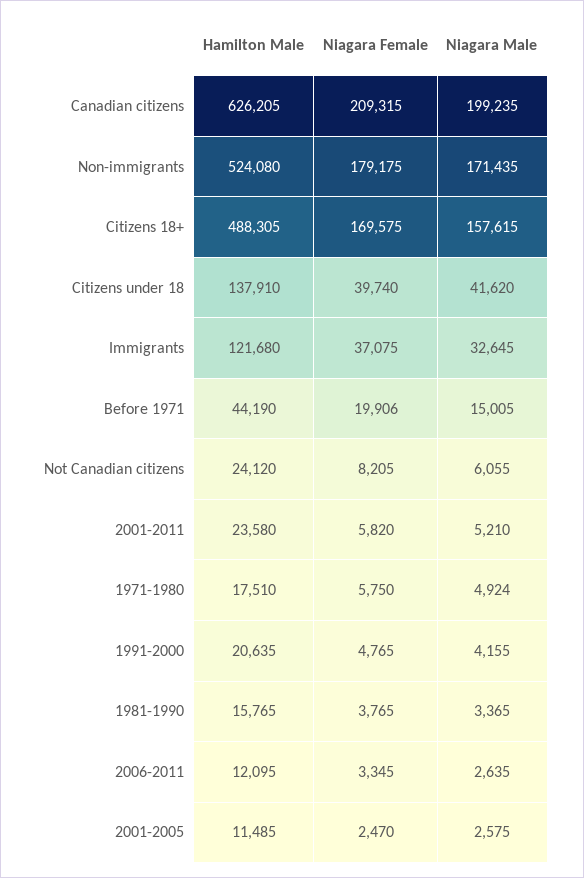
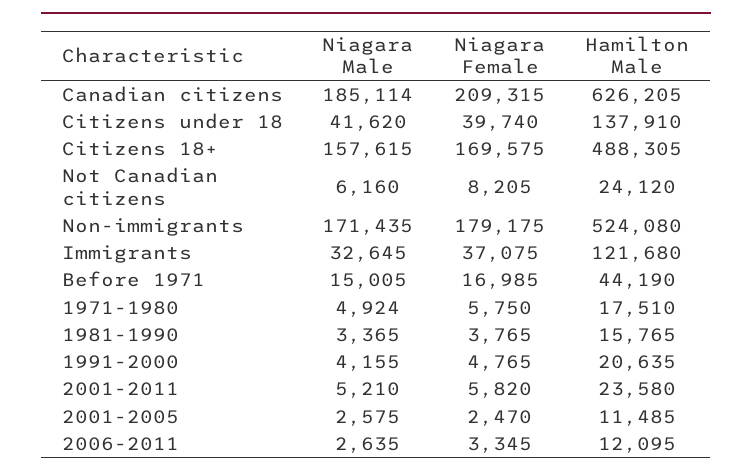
  {
    "Hamilton Male": {
      "Canadian citizens": 626205,
      "Non-immigrants": 524080,
      "Citizens 18+": 488305,
      "Citizens under 18": 137910,
      "Immigrants": 121680,
      "Before 1971": 44190,
      "Not Canadian citizens": 24120,
      "2001-2011": 23580,
      "1971-1980": 17510,
      "1991-2000": 20635,
      "1981-1990": 15765,
      "2006-2011": 12095,
      "2001-2005": 11485
    },
    "Niagara Female": {
      "Canadian citizens": 209315,
      "Non-immigrants": 179175,
      "Citizens 18+": 169575,
      "Citizens under 18": 39740,
      "Immigrants": 37075,
-     "Before 1971": 19906,
+     "Before 1971": 16985,
      "Not Canadian citizens": 8205,
      "2001-2011": 5820,
      "1971-1980": 5750,
      "1991-2000": 4765,
      "1981-1990": 3765,
      "2006-2011": 3345,
      "2001-2005": 2470
    },
    "Niagara Male": {
-     "Canadian citizens": 199235,
+     "Canadian citizens": 185114,
      "Non-immigrants": 171435,
      "Citizens 18+": 157615,
      "Citizens under 18": 41620,
      "Immigrants": 32645,
      "Before 1971": 15005,
-     "Not Canadian citizens": 6055,
+     "Not Canadian citizens": 6160,
      "2001-2011": 5210,
      "1971-1980": 4924,
      "1991-2000": 4155,
      "1981-1990": 3365,
      "2006-2011": 2635,
      "2001-2005": 2575
    }
  }

